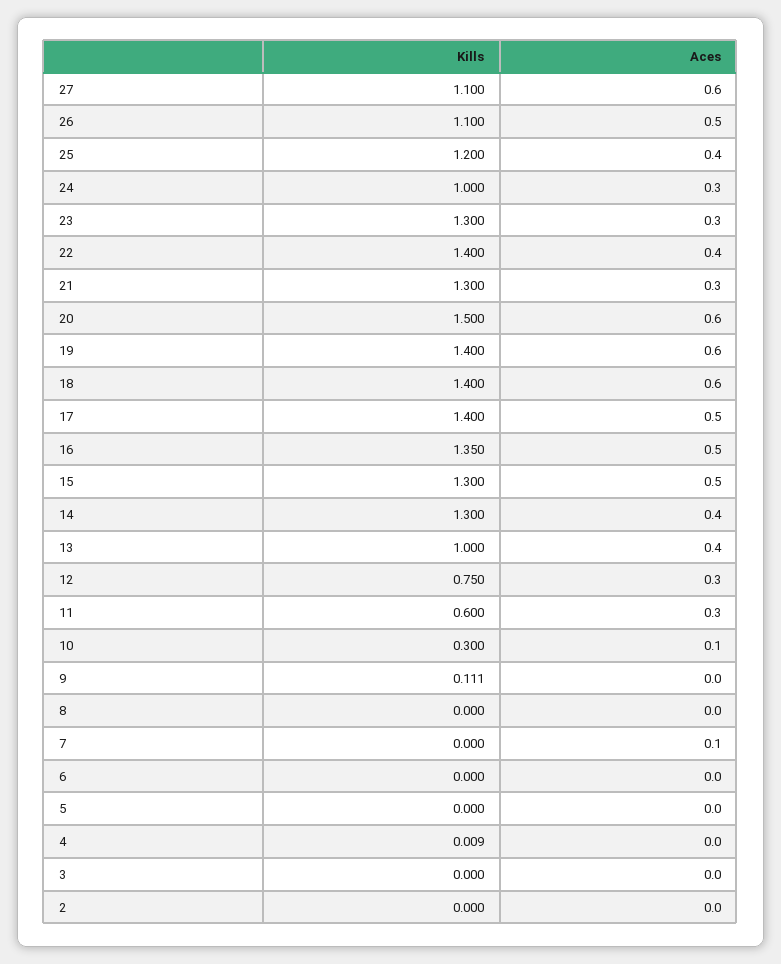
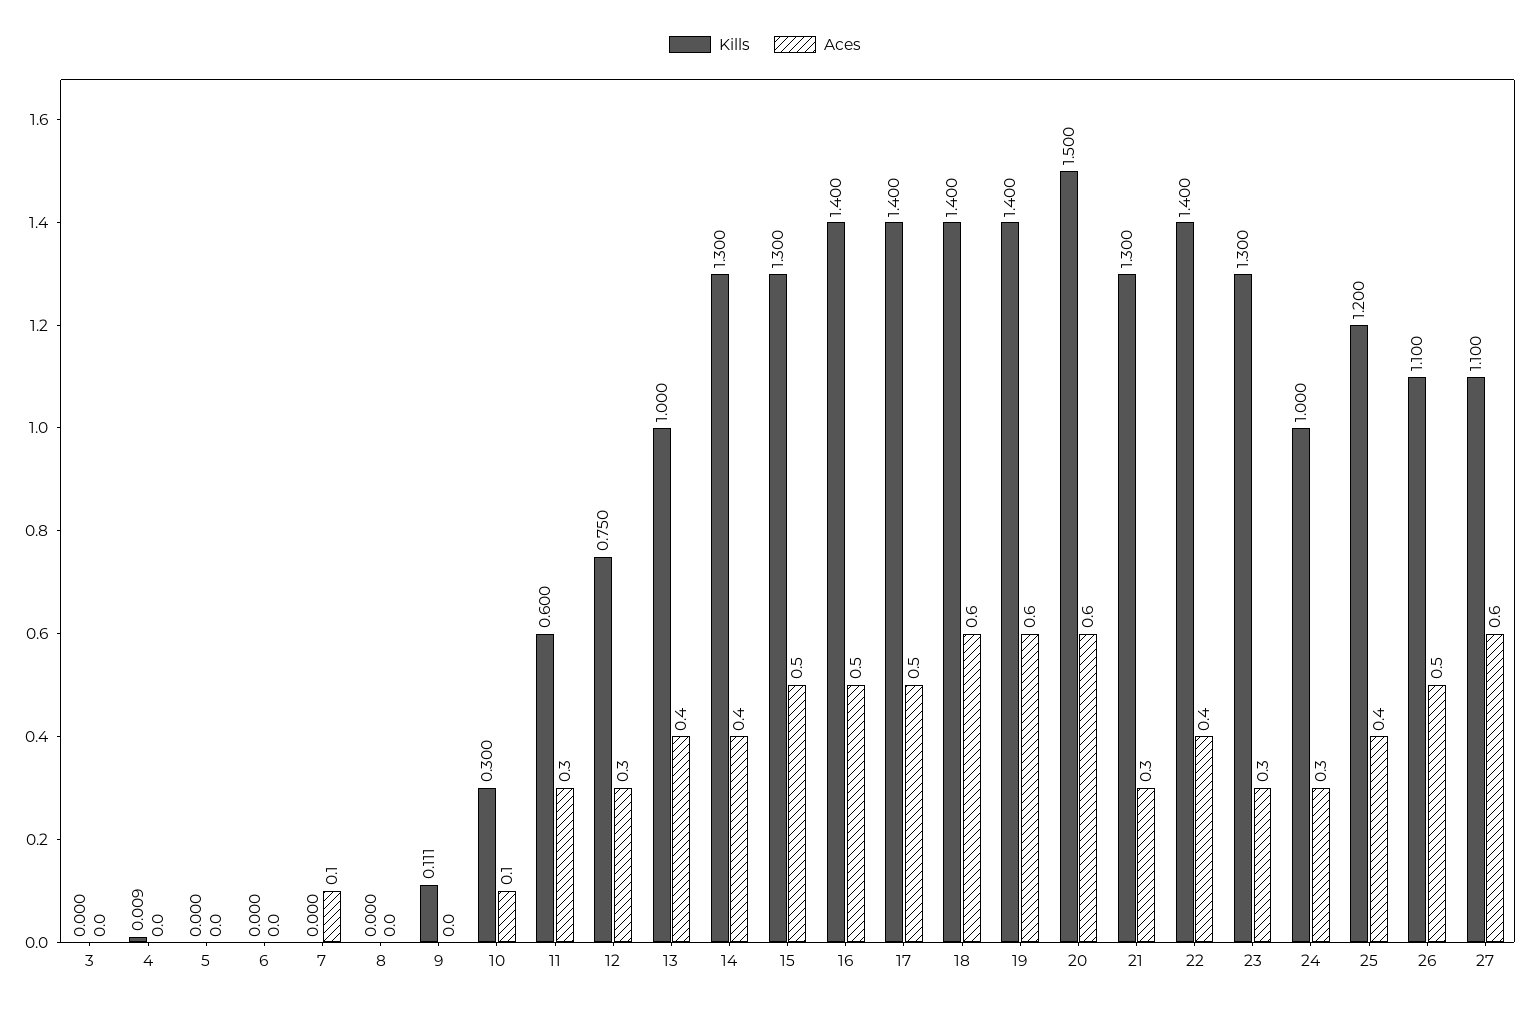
  {
    "Kills": {
      "27": 1.1,
      "26": 1.1,
      "25": 1.2,
      "24": 1,
      "23": 1.3,
      "22": 1.4,
      "21": 1.3,
      "20": 1.5,
      "19": 1.4,
      "18": 1.4,
      "17": 1.4,
-     "16": 1.35,
+     "16": 1.4,
      "15": 1.3,
      "14": 1.3,
      "13": 1,
      "12": 0.75,
      "11": 0.6,
      "10": 0.3,
      "9": 0.111,
      "8": 0,
      "7": 0,
      "6": 0,
      "5": 0,
      "4": 0.009,
-     "3": 0,
+     "3": 0
-     "2": 0
    },
    "Aces": {
      "27": 0.6,
      "26": 0.5,
      "25": 0.4,
      "24": 0.3,
      "23": 0.3,
      "22": 0.4,
      "21": 0.3,
      "20": 0.6,
      "19": 0.6,
      "18": 0.6,
      "17": 0.5,
      "16": 0.5,
      "15": 0.5,
      "14": 0.4,
      "13": 0.4,
      "12": 0.3,
      "11": 0.3,
      "10": 0.1,
      "9": 0,
      "8": 0,
      "7": 0.1,
      "6": 0,
      "5": 0,
      "4": 0,
-     "3": 0,
+     "3": 0
-     "2": 0
    }
  }

